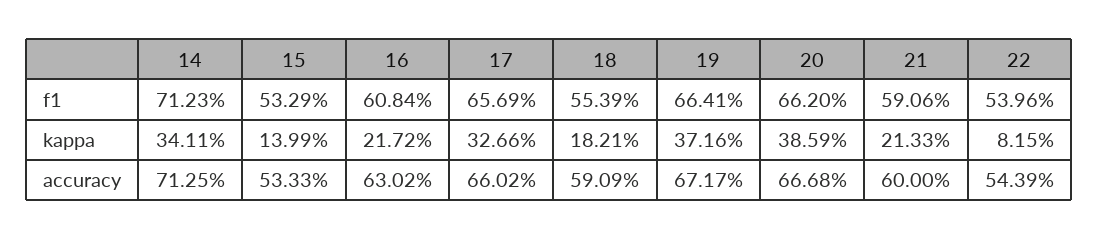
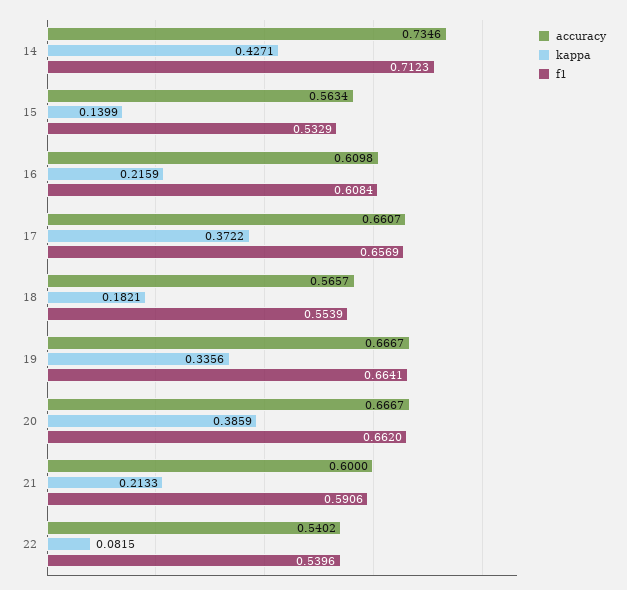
  {
    "f1": {
      "14": 0.7123,
      "15": 0.5329,
      "16": 0.6084,
      "17": 0.6569,
      "18": 0.5539,
      "19": 0.6641,
      "20": 0.662,
      "21": 0.5906,
      "22": 0.5396
    },
    "kappa": {
-     "14": 0.3411,
+     "14": 0.4271,
      "15": 0.1399,
-     "16": 0.2172,
+     "16": 0.2159,
-     "17": 0.3266,
+     "17": 0.3722,
      "18": 0.1821,
-     "19": 0.3716,
+     "19": 0.3356,
      "20": 0.3859,
      "21": 0.2133,
      "22": 0.0815
    },
    "accuracy": {
-     "14": 0.7125,
+     "14": 0.7346,
-     "15": 0.5333,
+     "15": 0.5634,
-     "16": 0.6302,
+     "16": 0.6098,
-     "17": 0.6602,
+     "17": 0.6607,
-     "18": 0.5909,
+     "18": 0.5657,
-     "19": 0.6717,
+     "19": 0.6667,
-     "20": 0.6668,
+     "20": 0.6667,
      "21": 0.6,
-     "22": 0.5439
+     "22": 0.5402
    }
  }

